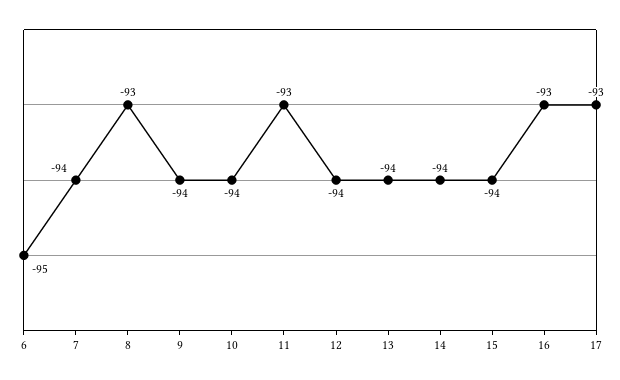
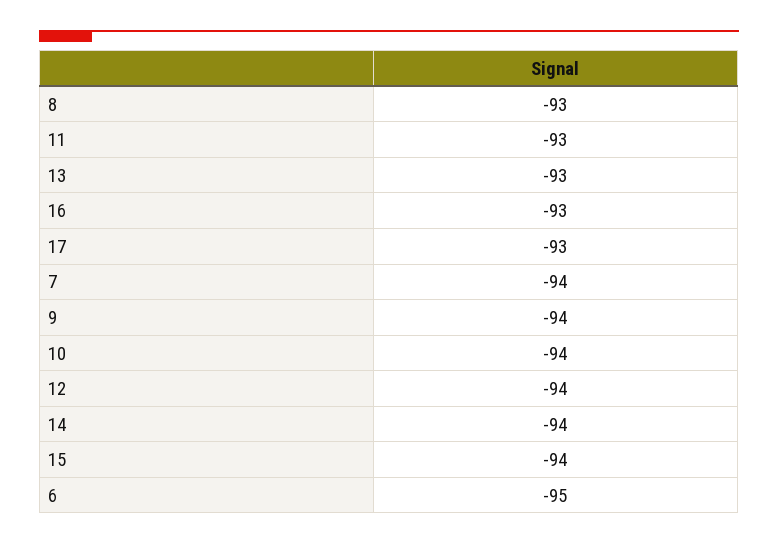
  {
    "6": -95,
    "7": -94,
    "8": -93,
    "9": -94,
    "10": -94,
    "11": -93,
    "12": -94,
-   "13": -94,
+   "13": -93,
    "14": -94,
    "15": -94,
    "16": -93,
    "17": -93
  }

